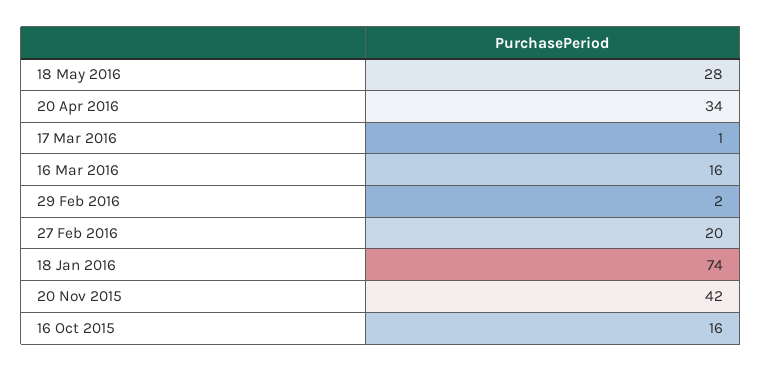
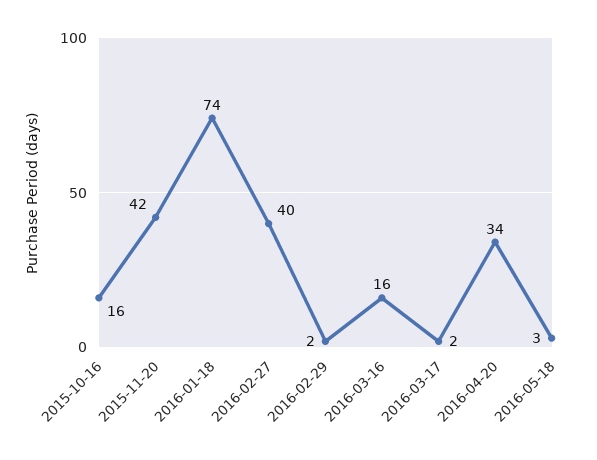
  {
-   "18 May 2016": 28,
+   "18 May 2016": 3,
    "20 Apr 2016": 34,
-   "17 Mar 2016": 1,
+   "17 Mar 2016": 2,
    "16 Mar 2016": 16,
    "29 Feb 2016": 2,
-   "27 Feb 2016": 20,
+   "27 Feb 2016": 40,
    "18 Jan 2016": 74,
    "20 Nov 2015": 42,
    "16 Oct 2015": 16
  }

